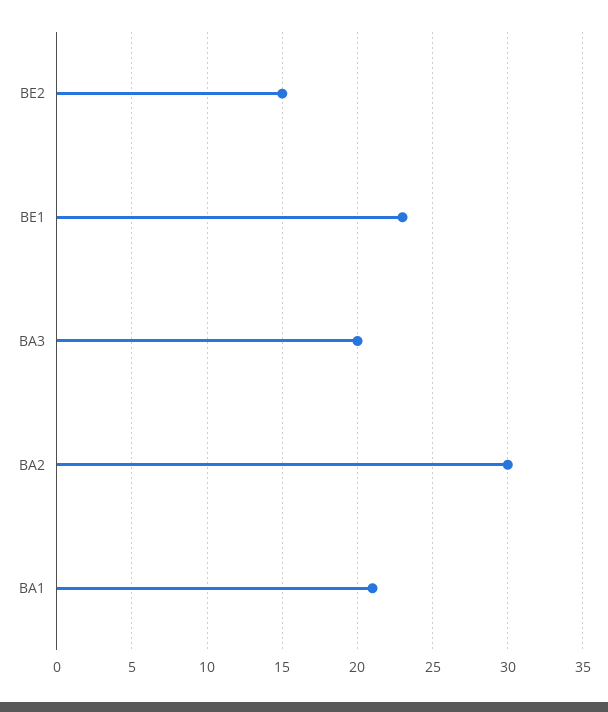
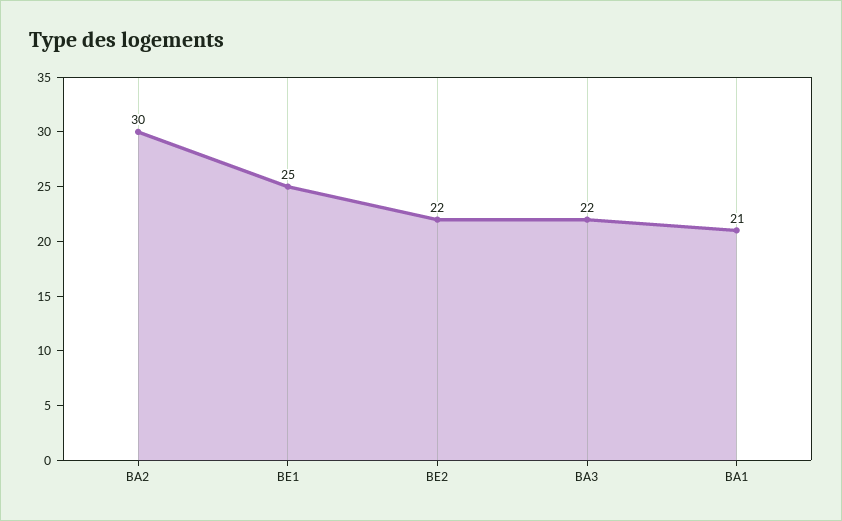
  {
-   "BE2": 15,
+   "BE2": 22,
-   "BE1": 23,
+   "BE1": 25,
-   "BA3": 20,
+   "BA3": 22,
    "BA2": 30,
    "BA1": 21
  }

